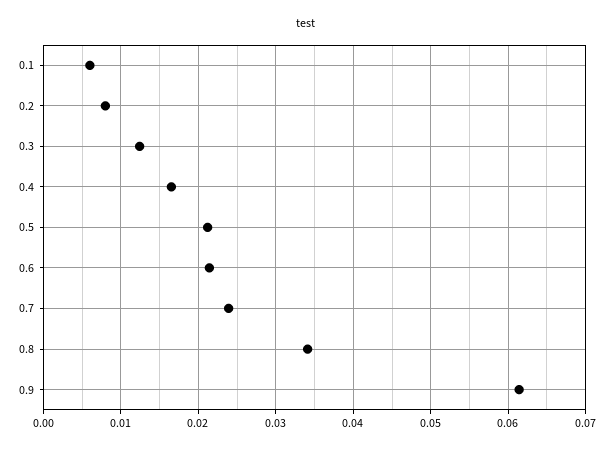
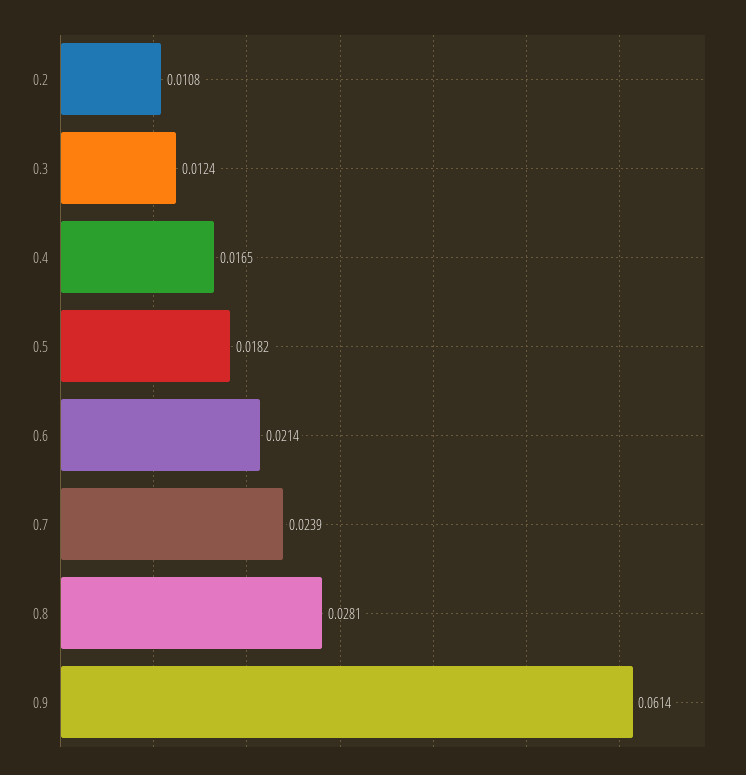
  {
-   "0.1": 0.006,
-   "0.2": 0.008,
+   "0.2": 0.0108,
    "0.3": 0.0124,
    "0.4": 0.0165,
-   "0.5": 0.021,
+   "0.5": 0.0182,
    "0.6": 0.0214,
    "0.7": 0.0239,
-   "0.8": 0.034,
+   "0.8": 0.0281,
    "0.9": 0.0614
  }

